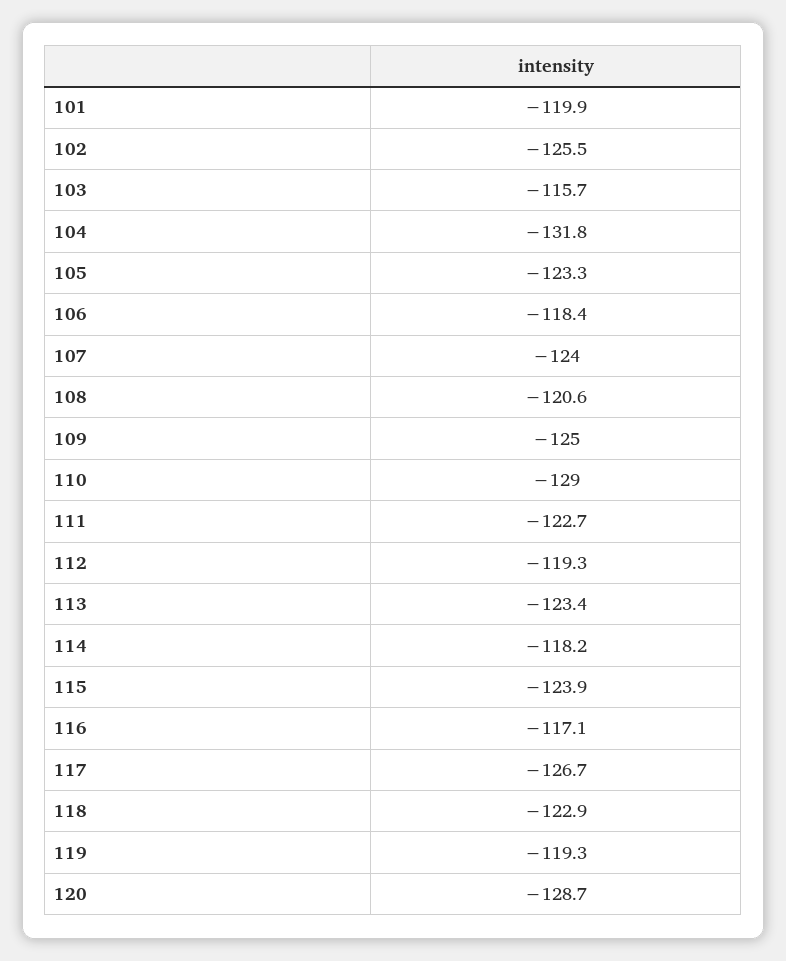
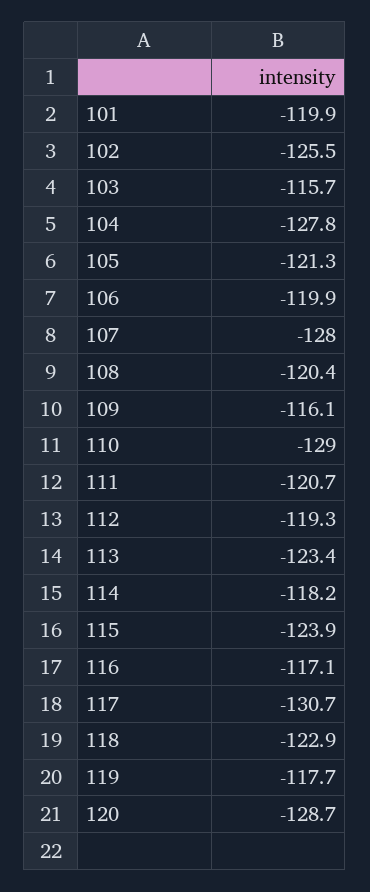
  {
    "101": -119.9,
    "102": -125.5,
    "103": -115.7,
-   "104": -131.8,
+   "104": -127.8,
-   "105": -123.3,
+   "105": -121.3,
-   "106": -118.4,
+   "106": -119.9,
-   "107": -124,
+   "107": -128,
-   "108": -120.6,
+   "108": -120.4,
-   "109": -125,
+   "109": -116.1,
    "110": -129,
-   "111": -122.7,
+   "111": -120.7,
    "112": -119.3,
    "113": -123.4,
    "114": -118.2,
    "115": -123.9,
    "116": -117.1,
-   "117": -126.7,
+   "117": -130.7,
    "118": -122.9,
-   "119": -119.3,
+   "119": -117.7,
    "120": -128.7
  }

